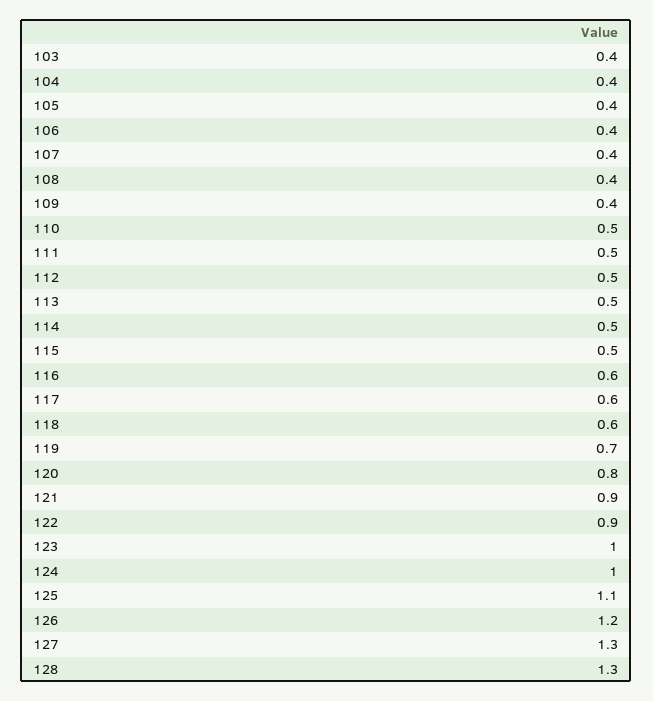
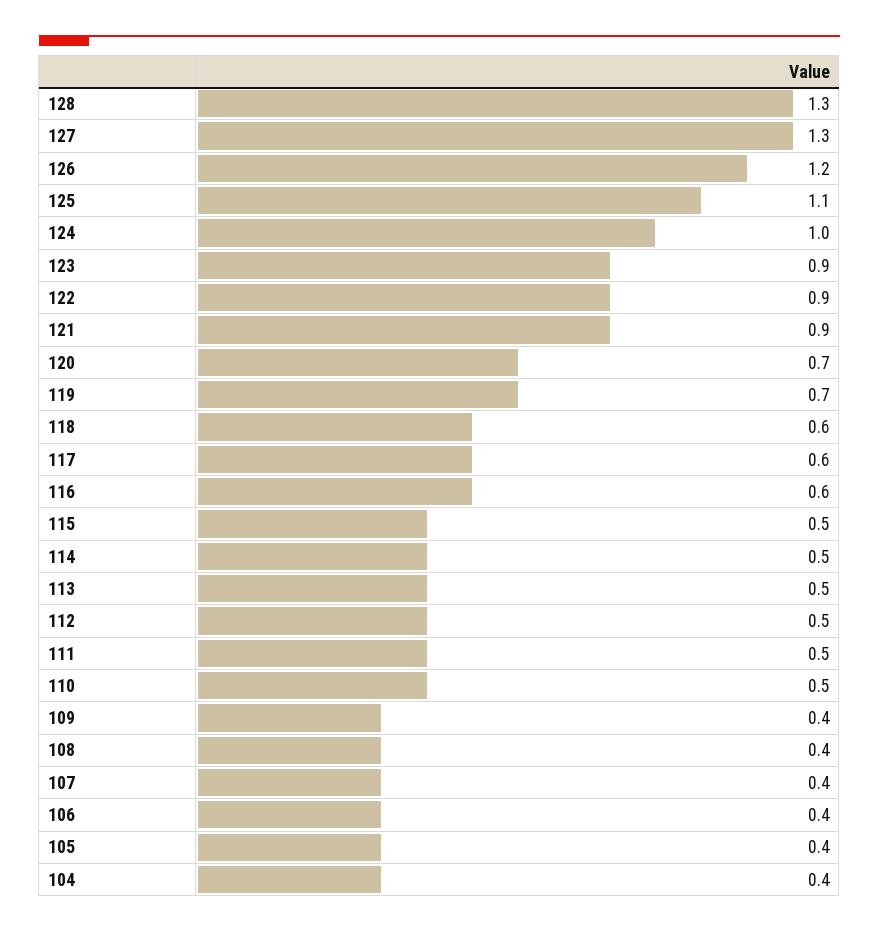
  {
-   "103": 0.4,
    "104": 0.4,
    "105": 0.4,
    "106": 0.4,
    "107": 0.4,
    "108": 0.4,
    "109": 0.4,
    "110": 0.5,
    "111": 0.5,
    "112": 0.5,
    "113": 0.5,
    "114": 0.5,
    "115": 0.5,
    "116": 0.6,
    "117": 0.6,
    "118": 0.6,
    "119": 0.7,
-   "120": 0.8,
+   "120": 0.7,
    "121": 0.9,
    "122": 0.9,
-   "123": 1,
+   "123": 0.9,
    "124": 1,
    "125": 1.1,
    "126": 1.2,
    "127": 1.3,
    "128": 1.3
  }

